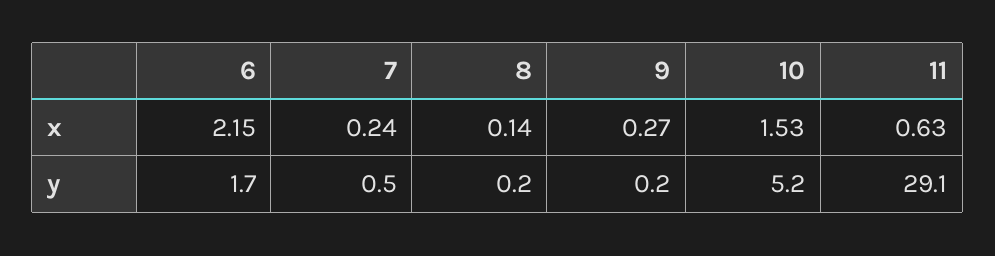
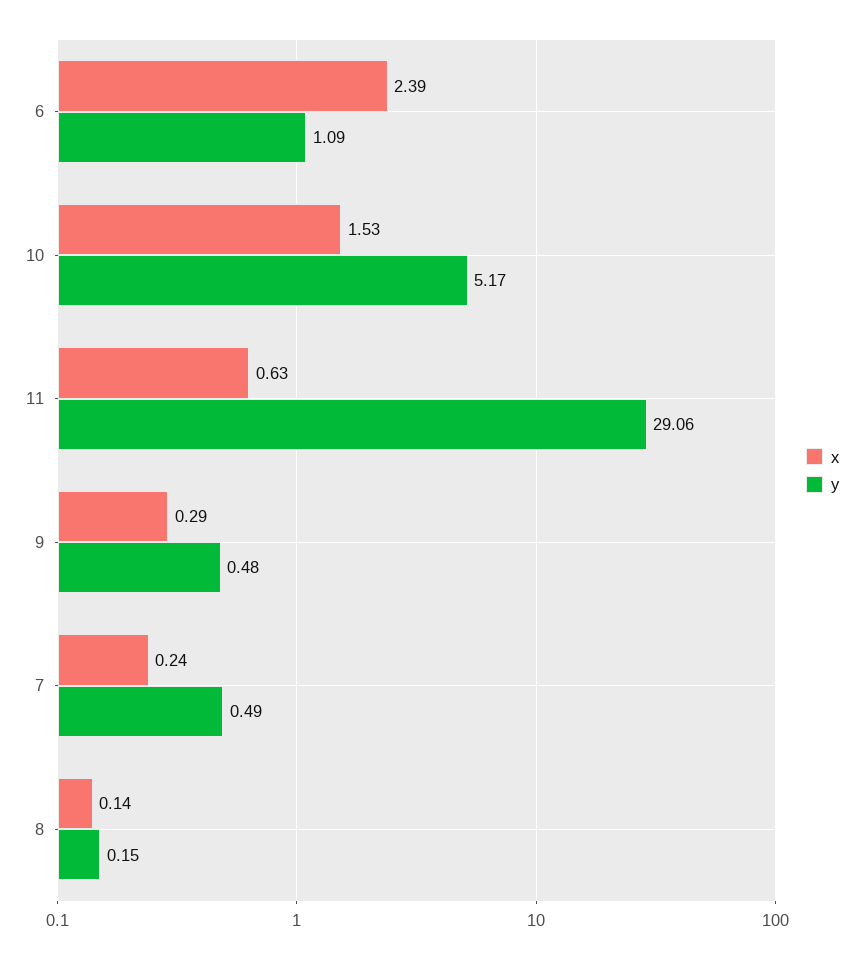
  {
    "x": {
-     "6": 2.15,
+     "6": 2.39,
      "7": 0.24,
      "8": 0.14,
-     "9": 0.27,
+     "9": 0.29,
      "10": 1.53,
      "11": 0.63
    },
    "y": {
-     "6": 1.7,
+     "6": 1.09,
      "7": 0.49,
      "8": 0.15,
-     "9": 0.2,
+     "9": 0.48,
      "10": 5.17,
      "11": 29.06
    }
  }

